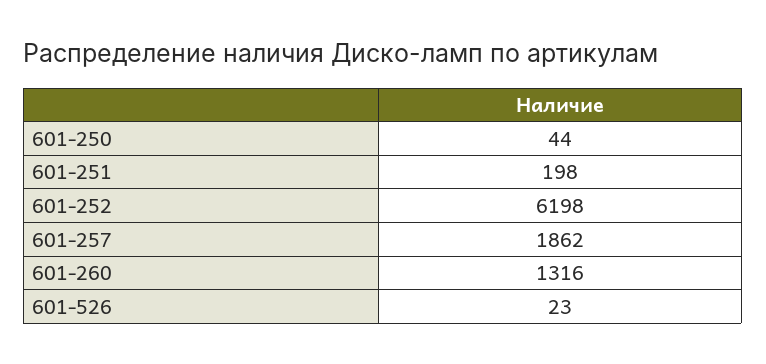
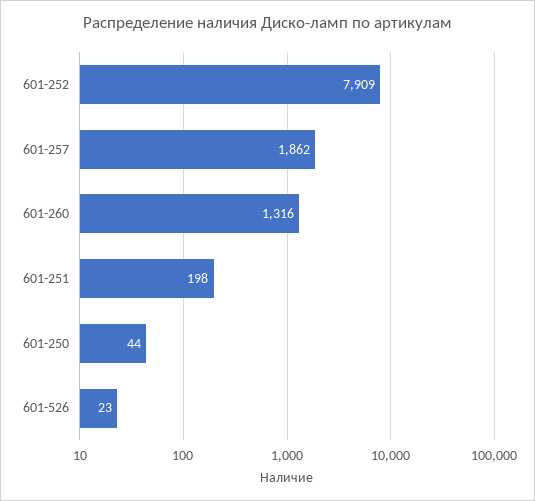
  {
    "601-250": 44,
    "601-251": 198,
-   "601-252": 6198,
+   "601-252": 7909,
    "601-257": 1862,
    "601-260": 1316,
    "601-526": 23
  }

